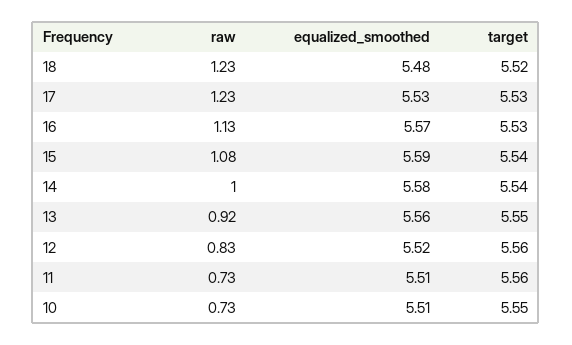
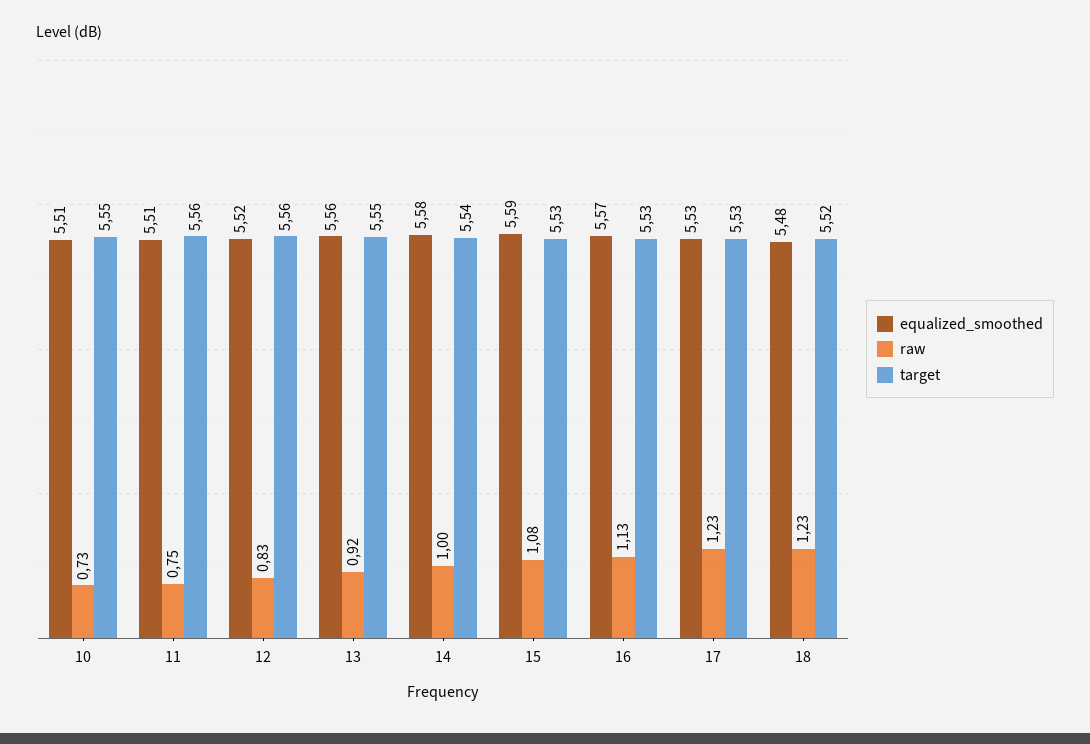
  {
    "raw": {
      "18": 1.23,
      "17": 1.23,
      "16": 1.13,
      "15": 1.08,
      "14": 1,
      "13": 0.92,
      "12": 0.83,
-     "11": 0.73,
+     "11": 0.75,
      "10": 0.73
    },
    "equalized_smoothed": {
      "18": 5.48,
      "17": 5.53,
      "16": 5.57,
      "15": 5.59,
      "14": 5.58,
      "13": 5.56,
      "12": 5.52,
      "11": 5.51,
      "10": 5.51
    },
    "target": {
      "18": 5.52,
      "17": 5.53,
      "16": 5.53,
-     "15": 5.54,
+     "15": 5.53,
      "14": 5.54,
      "13": 5.55,
      "12": 5.56,
      "11": 5.56,
      "10": 5.55
    }
  }

